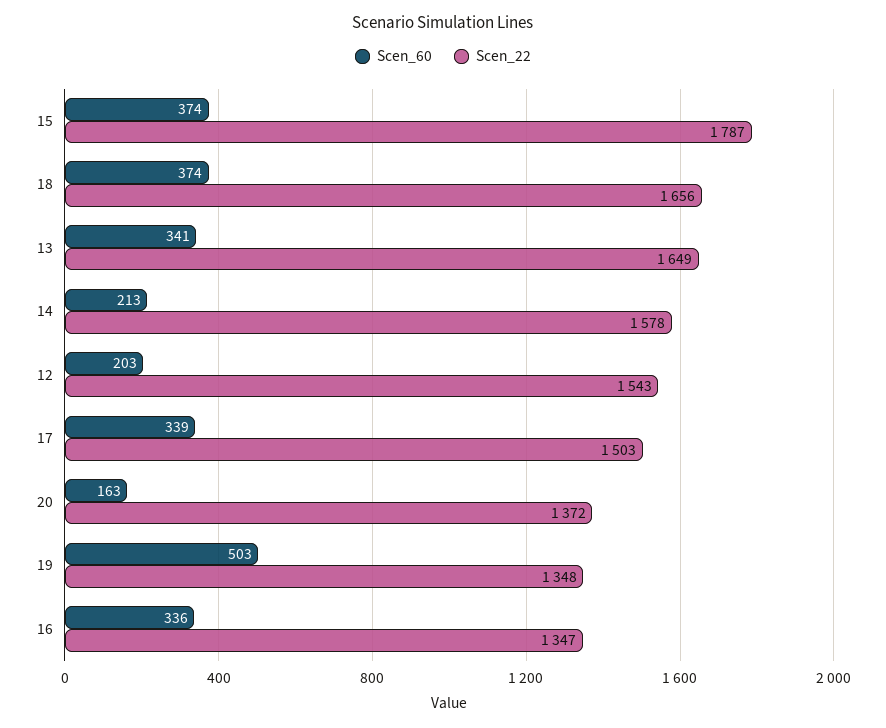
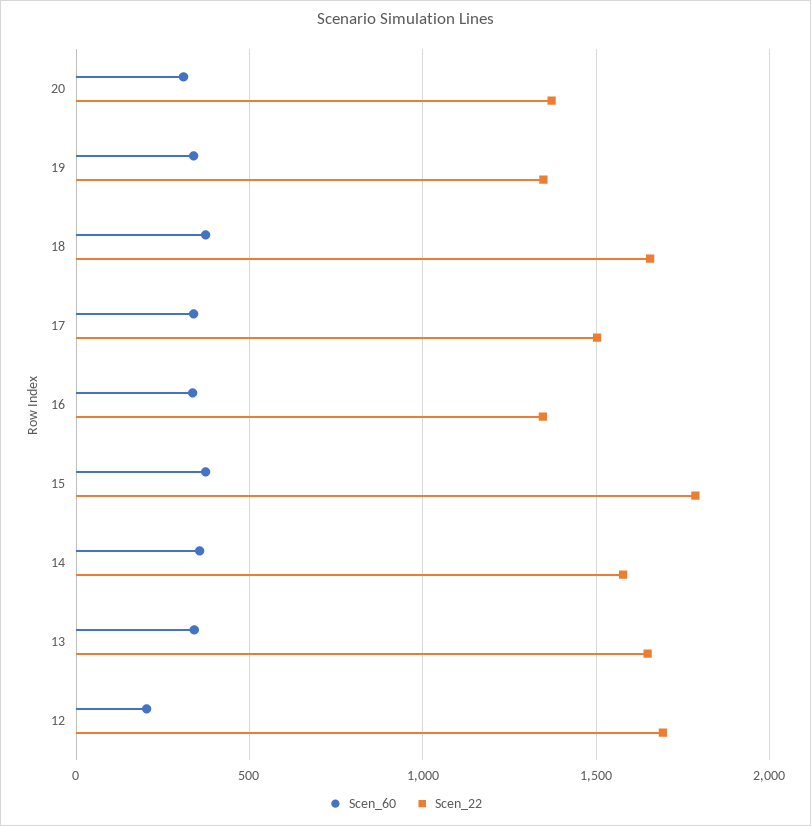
  {
    "Scen_60": {
      "15": 374,
      "18": 374,
      "13": 341,
-     "14": 213,
+     "14": 350,
      "12": 203,
      "17": 339,
-     "20": 163,
+     "20": 300,
-     "19": 503,
+     "19": 350,
      "16": 336
    },
    "Scen_22": {
      "15": 1787,
      "18": 1656,
      "13": 1649,
      "14": 1578,
-     "12": 1543,
+     "12": 1700,
      "17": 1503,
      "20": 1372,
      "19": 1348,
      "16": 1347
    }
  }

